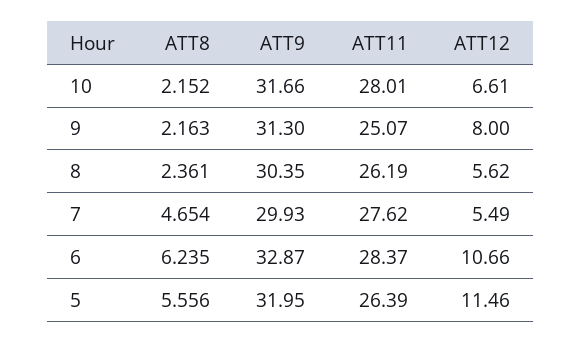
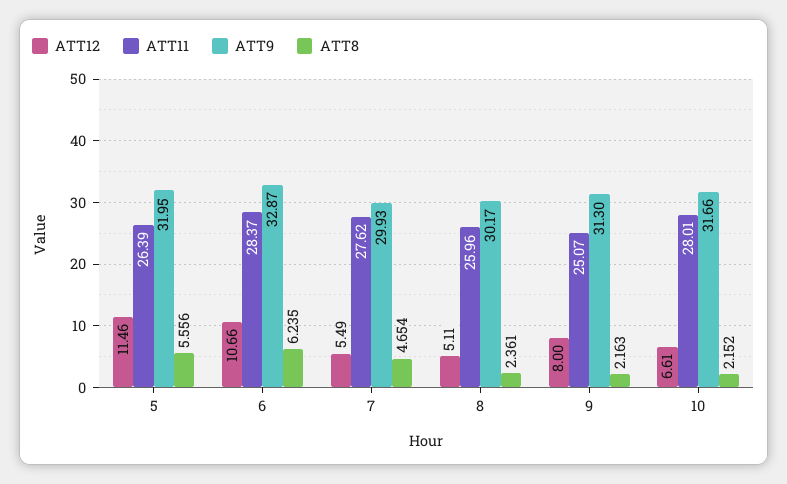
  {
    "ATT8": {
      "10": 2.152,
      "9": 2.163,
      "8": 2.361,
      "7": 4.654,
      "6": 6.235,
      "5": 5.556
    },
    "ATT9": {
      "10": 31.66,
      "9": 31.3,
-     "8": 30.35,
+     "8": 30.17,
      "7": 29.93,
      "6": 32.87,
      "5": 31.95
    },
    "ATT11": {
      "10": 28.01,
      "9": 25.07,
-     "8": 26.19,
+     "8": 25.96,
      "7": 27.62,
      "6": 28.37,
      "5": 26.39
    },
    "ATT12": {
      "10": 6.61,
      "9": 8,
-     "8": 5.62,
+     "8": 5.11,
      "7": 5.49,
      "6": 10.66,
      "5": 11.46
    }
  }

